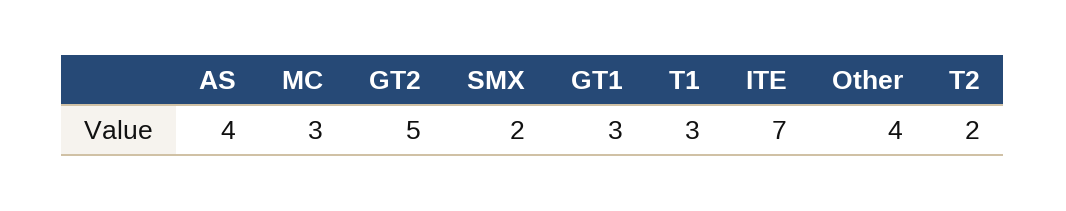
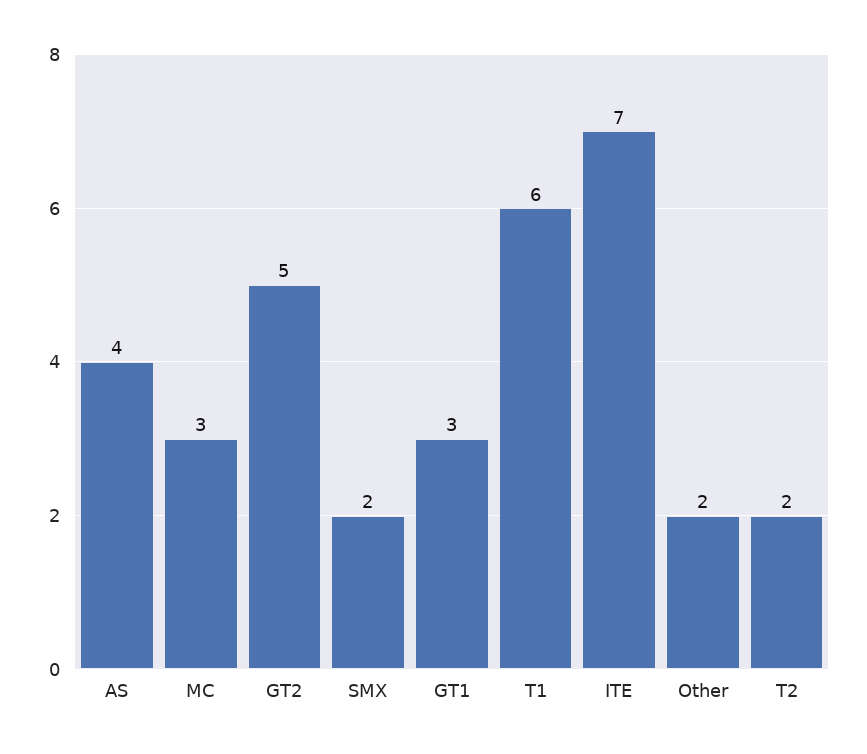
  {
    "AS": 4,
    "MC": 3,
    "GT2": 5,
    "SMX": 2,
    "GT1": 3,
-   "T1": 3,
+   "T1": 6,
    "ITE": 7,
-   "Other": 4,
+   "Other": 2,
    "T2": 2
  }

